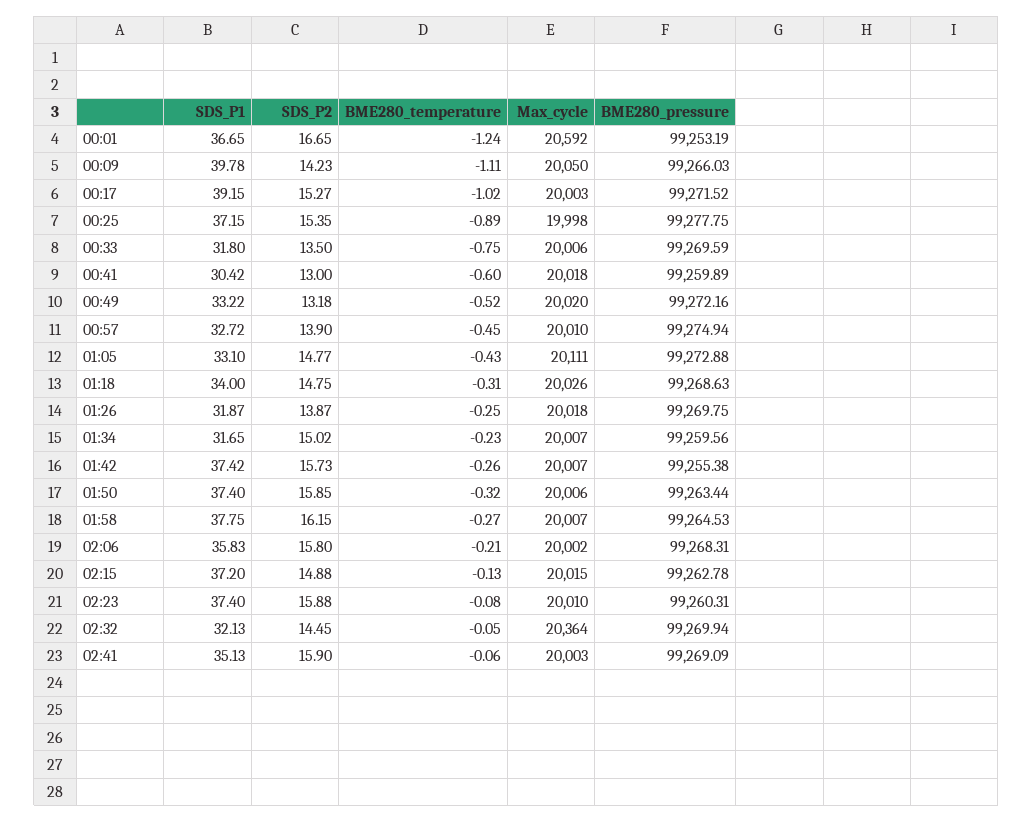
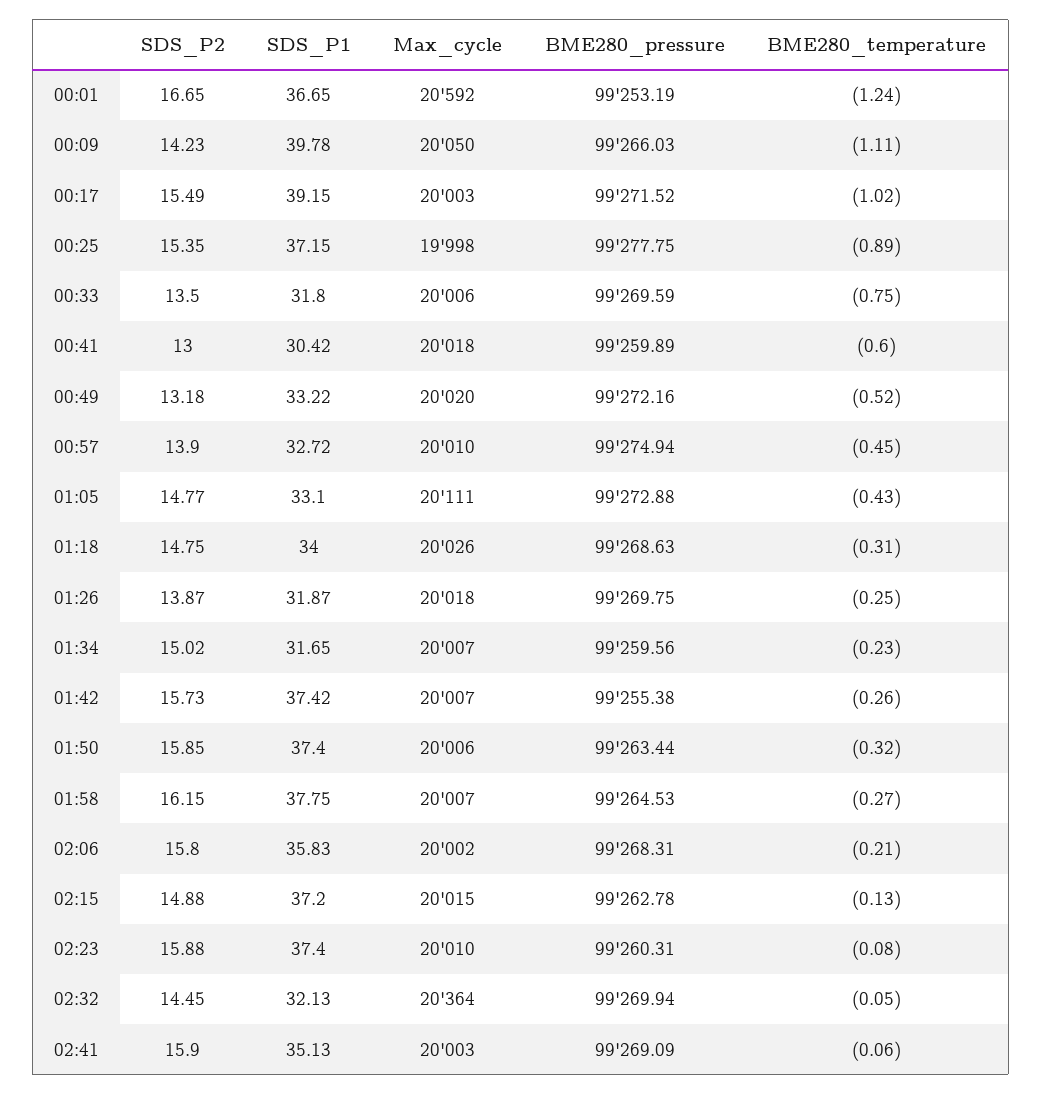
  {
    "SDS_P1": {
      "00:01": 36.65,
      "00:09": 39.78,
      "00:17": 39.15,
      "00:25": 37.15,
      "00:33": 31.8,
      "00:41": 30.42,
      "00:49": 33.22,
      "00:57": 32.72,
      "01:05": 33.1,
      "01:18": 34,
      "01:26": 31.87,
      "01:34": 31.65,
      "01:42": 37.42,
      "01:50": 37.4,
      "01:58": 37.75,
      "02:06": 35.83,
      "02:15": 37.2,
      "02:23": 37.4,
      "02:32": 32.13,
      "02:41": 35.13
    },
    "SDS_P2": {
      "00:01": 16.65,
      "00:09": 14.23,
-     "00:17": 15.27,
+     "00:17": 15.49,
      "00:25": 15.35,
      "00:33": 13.5,
      "00:41": 13,
      "00:49": 13.18,
      "00:57": 13.9,
      "01:05": 14.77,
      "01:18": 14.75,
      "01:26": 13.87,
      "01:34": 15.02,
      "01:42": 15.73,
      "01:50": 15.85,
      "01:58": 16.15,
      "02:06": 15.8,
      "02:15": 14.88,
      "02:23": 15.88,
      "02:32": 14.45,
      "02:41": 15.9
    },
    "BME280_temperature": {
      "00:01": -1.24,
      "00:09": -1.11,
      "00:17": -1.02,
      "00:25": -0.89,
      "00:33": -0.75,
      "00:41": -0.6,
      "00:49": -0.52,
      "00:57": -0.45,
      "01:05": -0.43,
      "01:18": -0.31,
      "01:26": -0.25,
      "01:34": -0.23,
      "01:42": -0.26,
      "01:50": -0.32,
      "01:58": -0.27,
      "02:06": -0.21,
      "02:15": -0.13,
      "02:23": -0.08,
      "02:32": -0.05,
      "02:41": -0.06
    },
    "Max_cycle": {
      "00:01": 20592,
      "00:09": 20050,
      "00:17": 20003,
      "00:25": 19998,
      "00:33": 20006,
      "00:41": 20018,
      "00:49": 20020,
      "00:57": 20010,
      "01:05": 20111,
      "01:18": 20026,
      "01:26": 20018,
      "01:34": 20007,
      "01:42": 20007,
      "01:50": 20006,
      "01:58": 20007,
      "02:06": 20002,
      "02:15": 20015,
      "02:23": 20010,
      "02:32": 20364,
      "02:41": 20003
    },
    "BME280_pressure": {
      "00:01": 99253.19,
      "00:09": 99266.03,
      "00:17": 99271.52,
      "00:25": 99277.75,
      "00:33": 99269.59,
      "00:41": 99259.89,
      "00:49": 99272.16,
      "00:57": 99274.94,
      "01:05": 99272.88,
      "01:18": 99268.63,
      "01:26": 99269.75,
      "01:34": 99259.56,
      "01:42": 99255.38,
      "01:50": 99263.44,
      "01:58": 99264.53,
      "02:06": 99268.31,
      "02:15": 99262.78,
      "02:23": 99260.31,
      "02:32": 99269.94,
      "02:41": 99269.09
    }
  }

